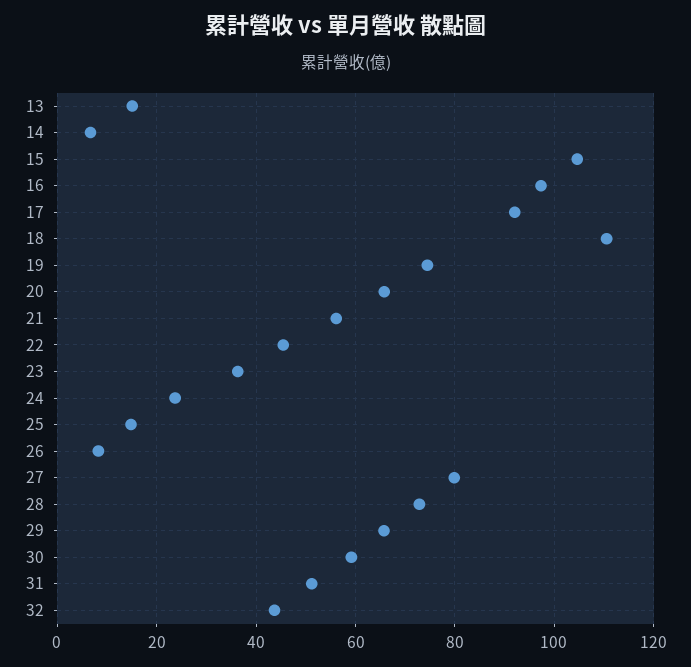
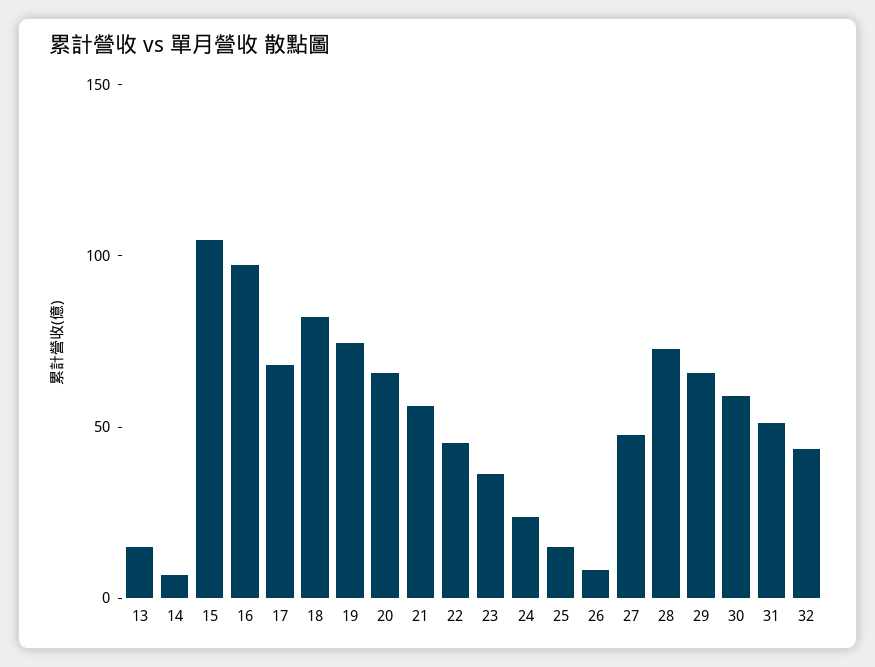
  {
    "13": 16,
    "14": 6,
    "15": 104,
    "16": 98,
-   "17": 92,
+   "17": 70,
-   "18": 110,
+   "18": 80,
    "19": 74,
    "20": 66,
    "21": 56,
    "22": 46,
    "23": 36,
    "24": 24,
    "25": 14,
    "26": 8,
-   "27": 80,
+   "27": 50,
    "28": 72,
    "29": 66,
    "30": 60,
    "31": 52,
    "32": 44
  }

